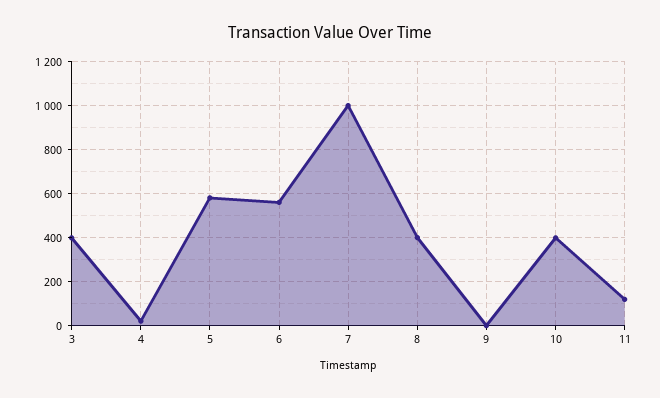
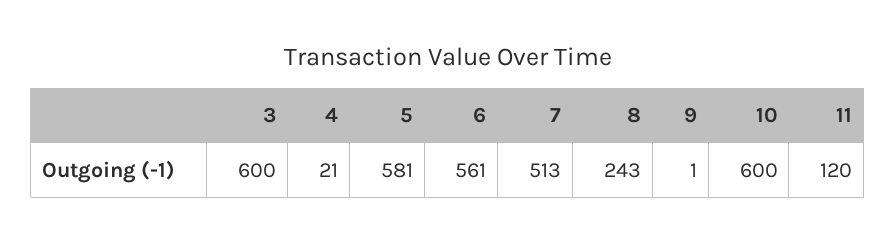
  {
-   "3": 400,
+   "3": 600,
    "4": 21,
    "5": 581,
    "6": 561,
-   "7": 1000,
+   "7": 513,
-   "8": 400,
+   "8": 243,
    "9": 1,
-   "10": 400,
+   "10": 600,
    "11": 120
  }

